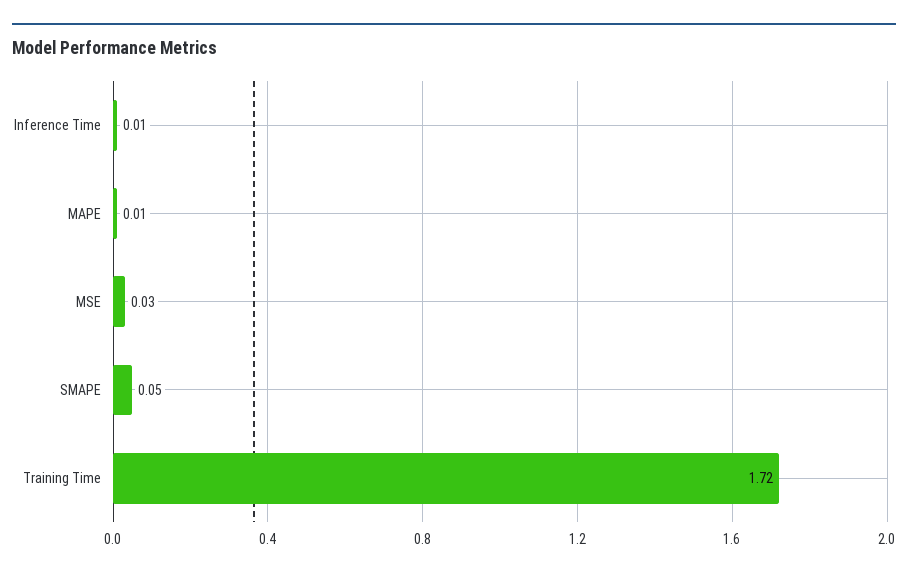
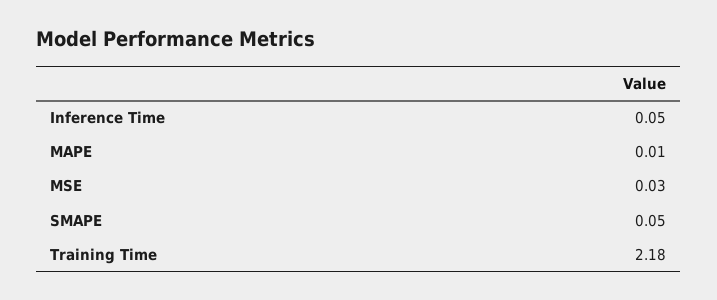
  {
-   "Inference Time": 0.01,
+   "Inference Time": 0.05,
    "MAPE": 0.01,
    "MSE": 0.03,
    "SMAPE": 0.05,
-   "Training Time": 1.72
+   "Training Time": 2.18
  }

